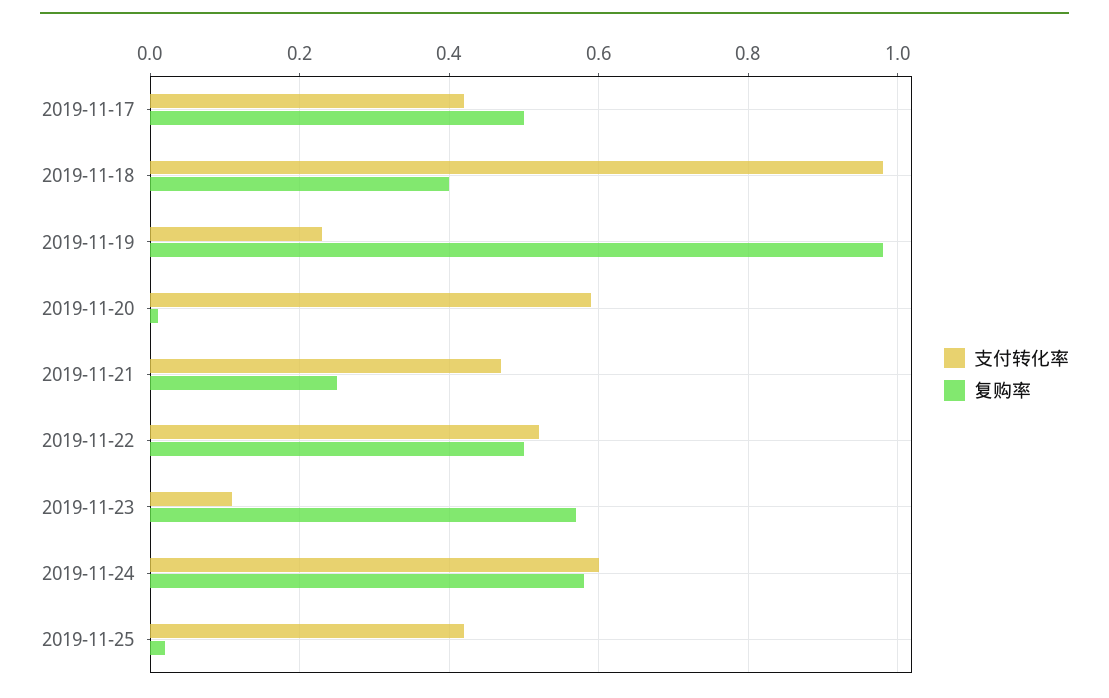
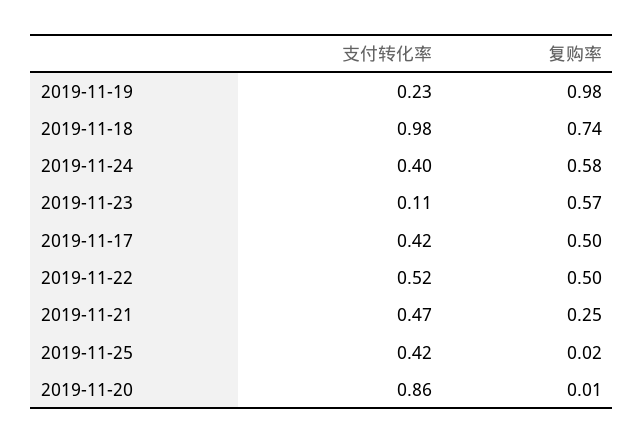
  {
    "支付转化率": {
      "2019-11-17": 0.42,
      "2019-11-18": 0.98,
      "2019-11-19": 0.23,
-     "2019-11-20": 0.6,
+     "2019-11-20": 0.86,
      "2019-11-21": 0.47,
      "2019-11-22": 0.52,
      "2019-11-23": 0.11,
-     "2019-11-24": 0.6,
+     "2019-11-24": 0.4,
      "2019-11-25": 0.42
    },
    "复购率": {
      "2019-11-17": 0.5,
-     "2019-11-18": 0.4,
+     "2019-11-18": 0.74,
      "2019-11-19": 0.98,
      "2019-11-20": 0.01,
      "2019-11-21": 0.25,
      "2019-11-22": 0.5,
      "2019-11-23": 0.57,
      "2019-11-24": 0.58,
      "2019-11-25": 0.02
    }
  }

